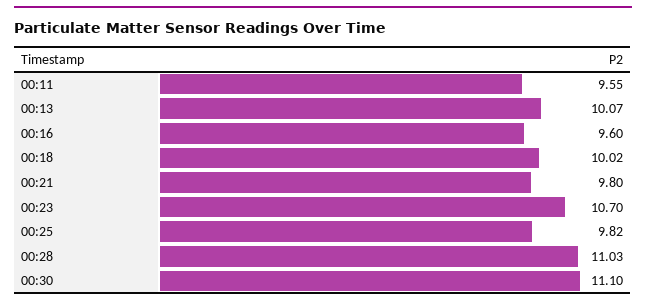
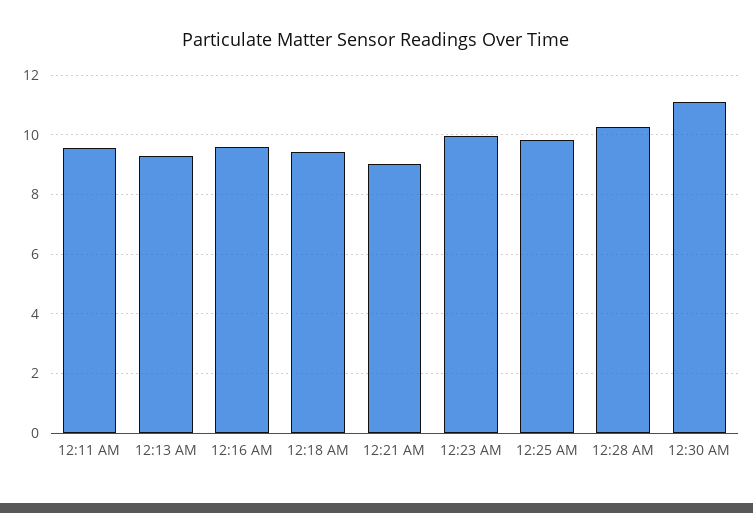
  {
    "00:11": 9.55,
-   "00:13": 10.07,
+   "00:13": 9.25,
    "00:16": 9.6,
-   "00:18": 10.02,
+   "00:18": 9.5,
-   "00:21": 9.8,
+   "00:21": 9,
-   "00:23": 10.7,
+   "00:23": 10,
    "00:25": 9.82,
-   "00:28": 11.03,
+   "00:28": 10.25,
    "00:30": 11.1
  }

